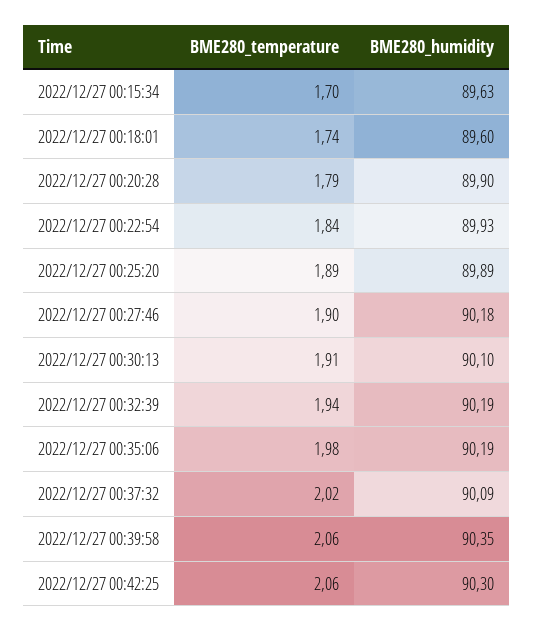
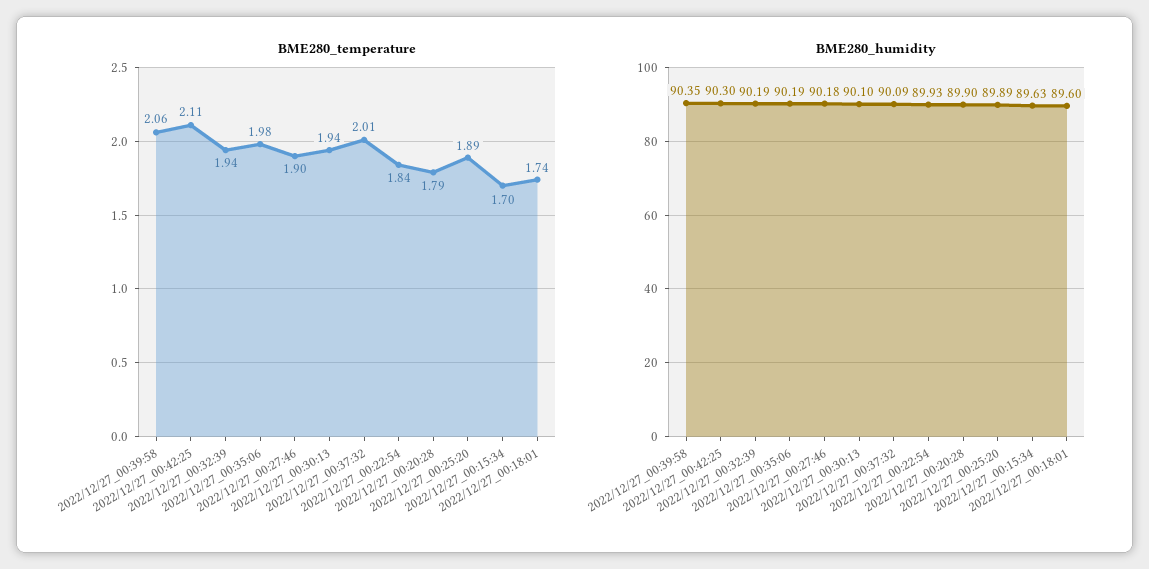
  {
    "BME280_temperature": {
      "2022/12/27 00:15:34": 1.7,
      "2022/12/27 00:18:01": 1.74,
      "2022/12/27 00:20:28": 1.79,
      "2022/12/27 00:22:54": 1.84,
      "2022/12/27 00:25:20": 1.89,
      "2022/12/27 00:27:46": 1.9,
-     "2022/12/27 00:30:13": 1.91,
+     "2022/12/27 00:30:13": 1.94,
      "2022/12/27 00:32:39": 1.94,
      "2022/12/27 00:35:06": 1.98,
-     "2022/12/27 00:37:32": 2.02,
+     "2022/12/27 00:37:32": 2.01,
      "2022/12/27 00:39:58": 2.06,
-     "2022/12/27 00:42:25": 2.06
+     "2022/12/27 00:42:25": 2.11
    },
    "BME280_humidity": {
      "2022/12/27 00:15:34": 89.63,
      "2022/12/27 00:18:01": 89.6,
      "2022/12/27 00:20:28": 89.9,
      "2022/12/27 00:22:54": 89.93,
      "2022/12/27 00:25:20": 89.89,
      "2022/12/27 00:27:46": 90.18,
      "2022/12/27 00:30:13": 90.1,
      "2022/12/27 00:32:39": 90.19,
      "2022/12/27 00:35:06": 90.19,
      "2022/12/27 00:37:32": 90.09,
      "2022/12/27 00:39:58": 90.35,
      "2022/12/27 00:42:25": 90.3
    }
  }

